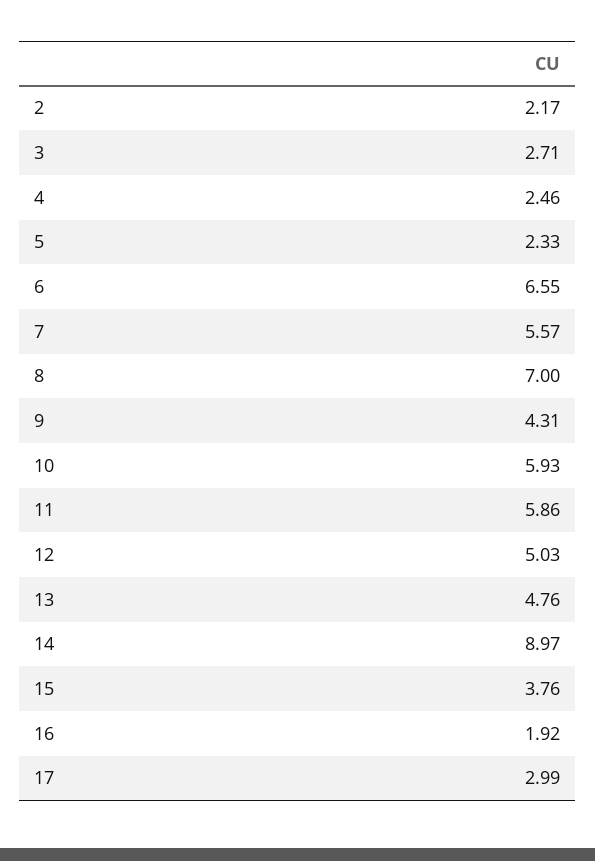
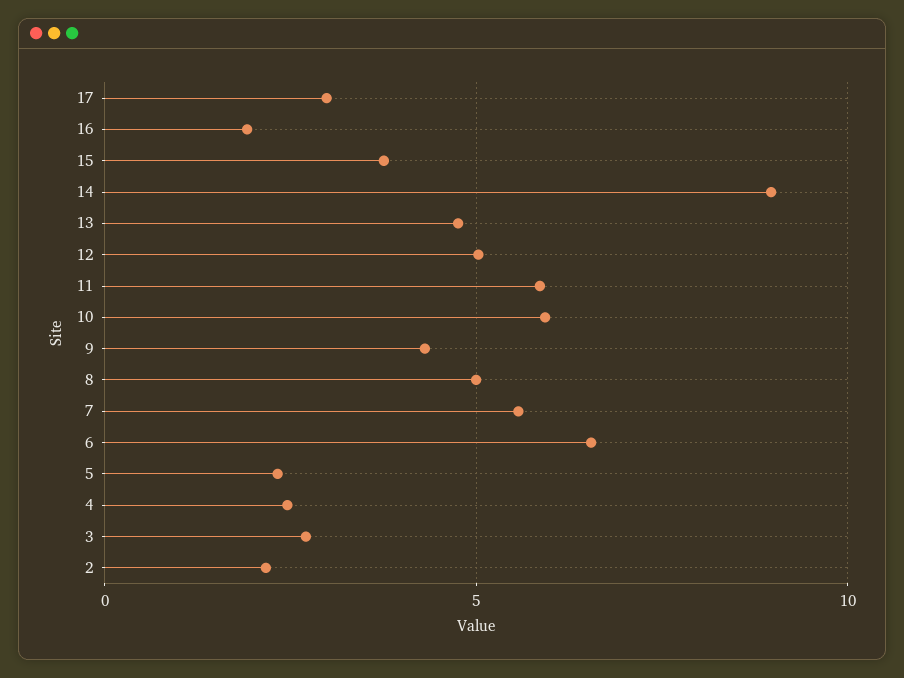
  {
    "2": 2.17,
    "3": 2.71,
    "4": 2.46,
    "5": 2.33,
    "6": 6.55,
    "7": 5.57,
-   "8": 7,
+   "8": 5,
    "9": 4.31,
    "10": 5.93,
    "11": 5.86,
    "12": 5.03,
    "13": 4.76,
    "14": 8.97,
    "15": 3.76,
    "16": 1.92,
    "17": 2.99
  }

